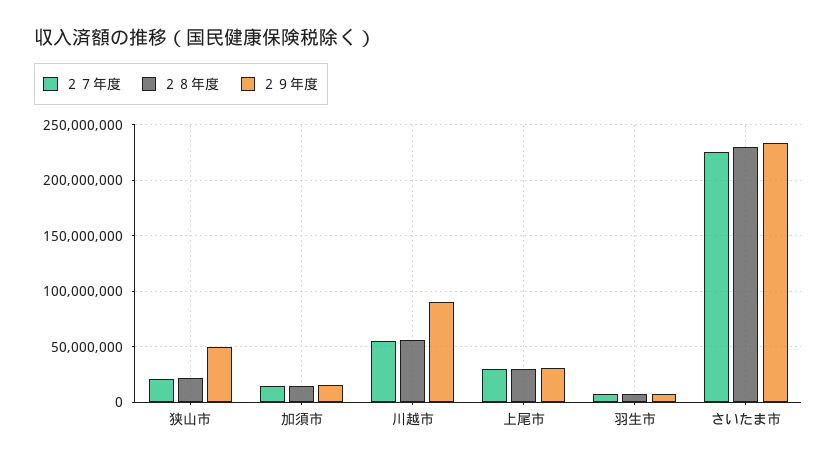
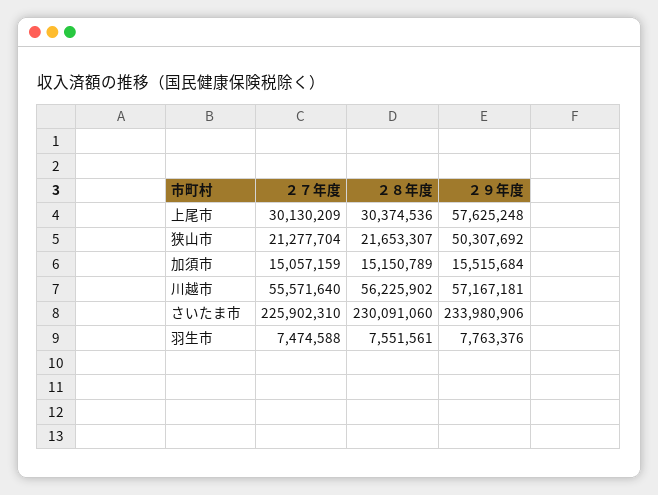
  {
    "２７年度": {
      "狭山市": 21277704,
      "加須市": 15057159,
      "川越市": 55571640,
      "上尾市": 30130209,
      "羽生市": 7474588,
      "さいたま市": 225902310
    },
    "２８年度": {
      "狭山市": 21653307,
      "加須市": 15150789,
      "川越市": 56225902,
      "上尾市": 30374536,
      "羽生市": 7551561,
      "さいたま市": 230091060
    },
    "２９年度": {
      "狭山市": 50307692,
      "加須市": 15515684,
-     "川越市": 90000000,
+     "川越市": 57167181,
-     "上尾市": 30000000,
+     "上尾市": 57625248,
      "羽生市": 7763376,
      "さいたま市": 233980906
    }
  }

